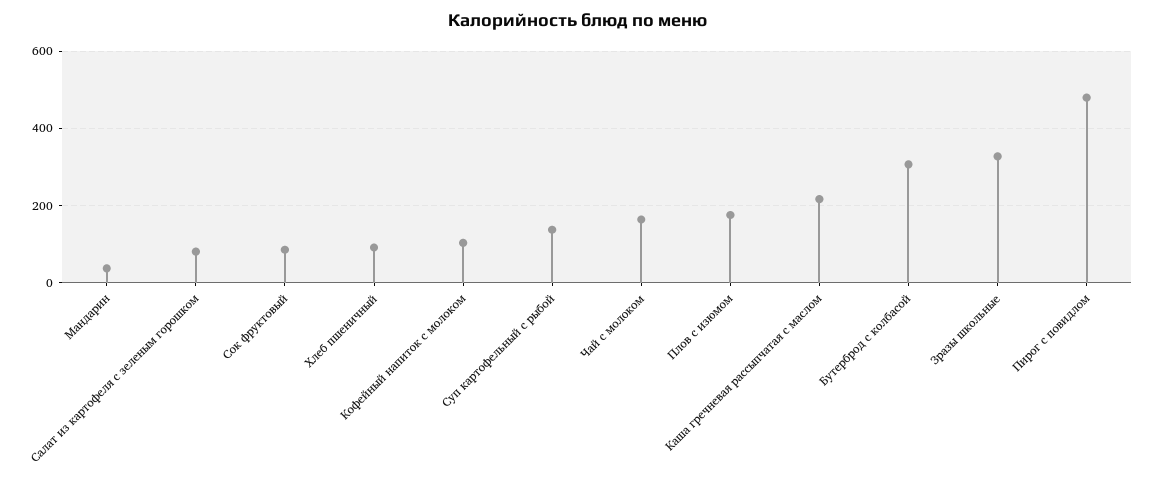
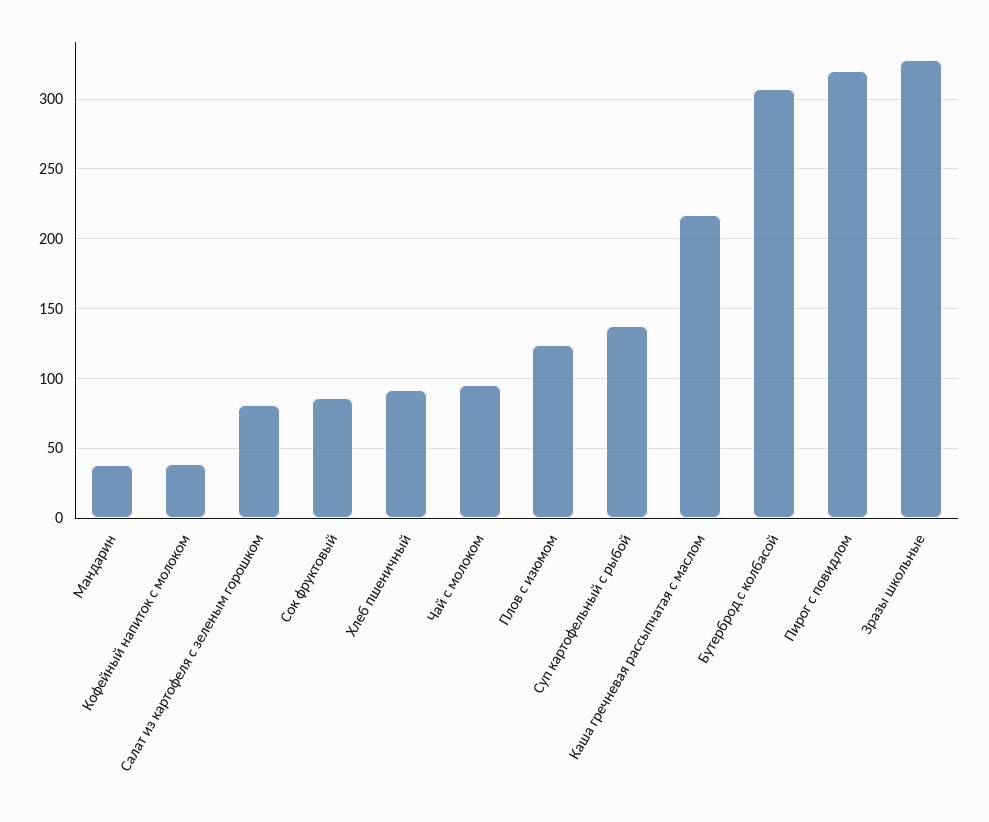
  {
    "Мандарин": 40,
    "Салат из картофеля с зеленым горошком": 80,
    "Сок фруктовый": 85,
    "Хлеб пшеничный": 90,
-   "Кофейный напиток с молоком": 100,
+   "Кофейный напиток с молоком": 40,
    "Суп картофельный с рыбой": 140,
-   "Чай с молоком": 160,
+   "Чай с молоком": 95,
-   "Плов с изюмом": 180,
+   "Плов с изюмом": 125,
    "Каша гречневая рассыпчатая с маслом": 215,
    "Бутерброд с колбасой": 305,
    "Зразы школьные": 330,
-   "Пирог с повидлом": 480
+   "Пирог с повидлом": 320
  }

